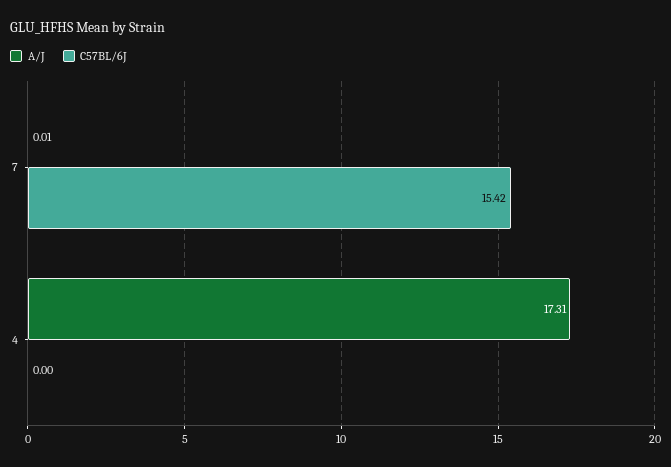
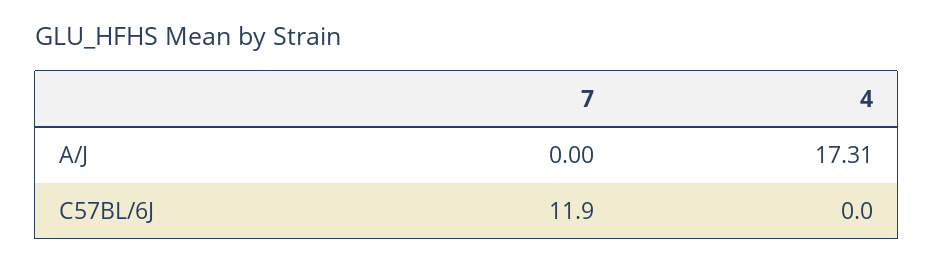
  {
    "A/J": {
-     "7": 0.01,
+     "7": 0,
      "4": 17.31
    },
    "C57BL/6J": {
-     "7": 15.42,
+     "7": 11.9,
      "4": 0
    }
  }

